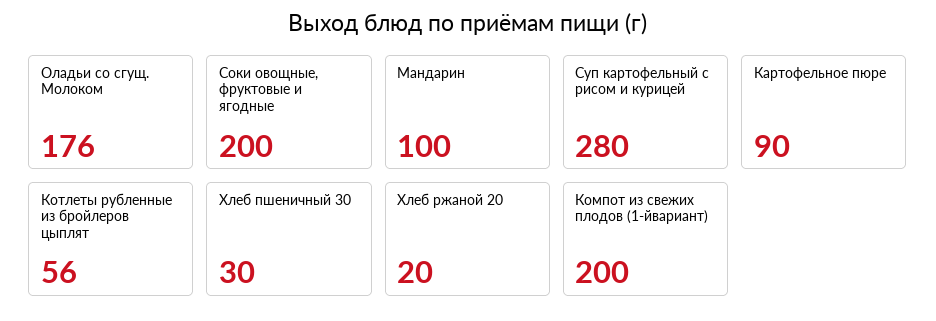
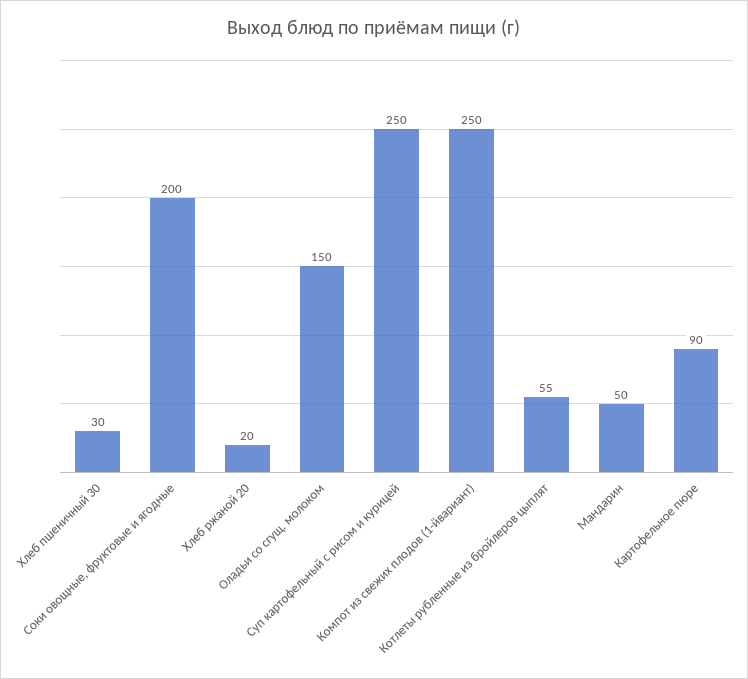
  {
-   "Оладьи со сгущ. Молоком": 176,
+   "Оладьи со сгущ. Молоком": 150,
    "Соки овощные, фруктовые и ягодные": 200,
-   "Мандарин": 100,
+   "Мандарин": 50,
-   "Суп картофельный с рисом и курицей": 280,
+   "Суп картофельный с рисом и курицей": 250,
    "Картофельное пюре": 90,
-   "Котлеты рубленные из бройлеров цыплят": 56,
+   "Котлеты рубленные из бройлеров цыплят": 55,
    "Хлеб пшеничный 30": 30,
    "Хлеб ржаной 20": 20,
-   "Компот из свежих плодов (1-йвариант)": 200
+   "Компот из свежих плодов (1-йвариант)": 250
  }

